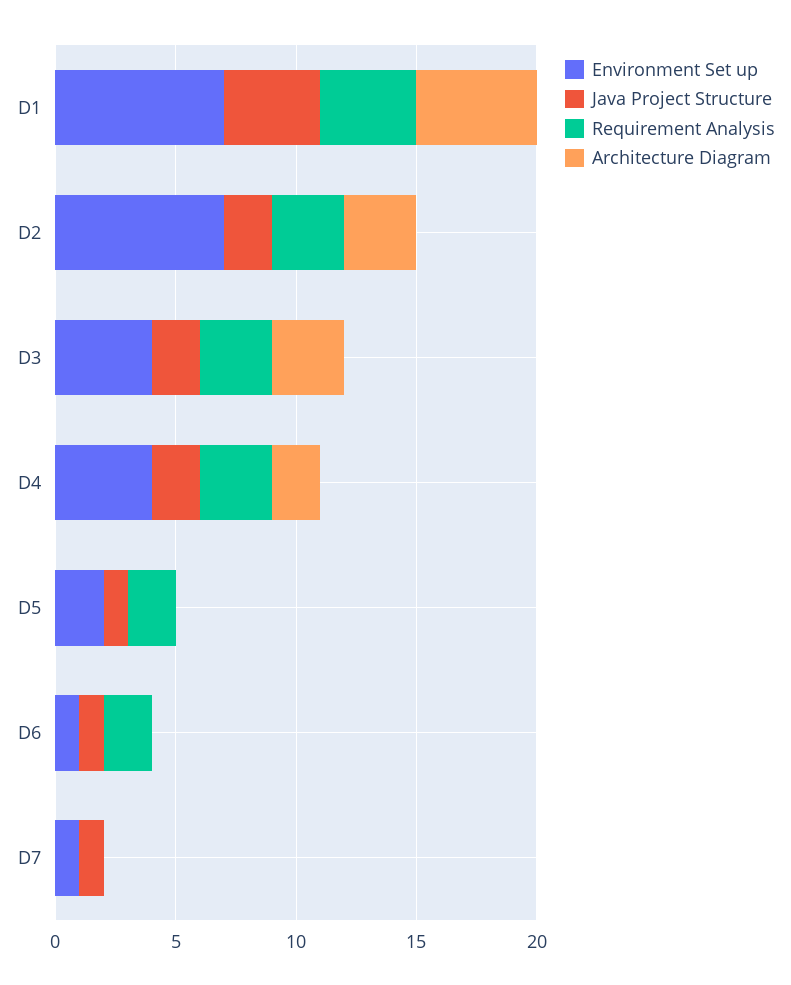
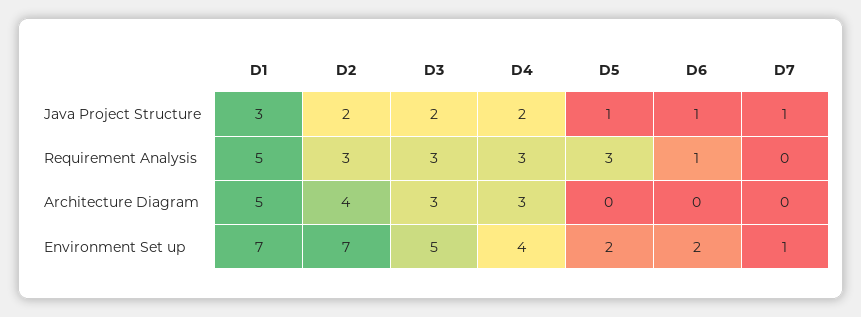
  {
    "Environment Set up": {
      "D1": 7,
      "D2": 7,
-     "D3": 4,
+     "D3": 5,
      "D4": 4,
      "D5": 2,
-     "D6": 1,
+     "D6": 2,
      "D7": 1
    },
    "Java Project Structure": {
-     "D1": 4,
+     "D1": 3,
      "D2": 2,
      "D3": 2,
      "D4": 2,
      "D5": 1,
      "D6": 1,
      "D7": 1
    },
    "Requirement Analysis": {
-     "D1": 4,
+     "D1": 5,
      "D2": 3,
      "D3": 3,
      "D4": 3,
-     "D5": 2,
+     "D5": 3,
-     "D6": 2,
+     "D6": 1,
      "D7": 0
    },
    "Architecture Diagram": {
      "D1": 5,
-     "D2": 3,
+     "D2": 4,
      "D3": 3,
-     "D4": 2,
+     "D4": 3,
      "D5": 0,
      "D6": 0,
      "D7": 0
    }
  }

